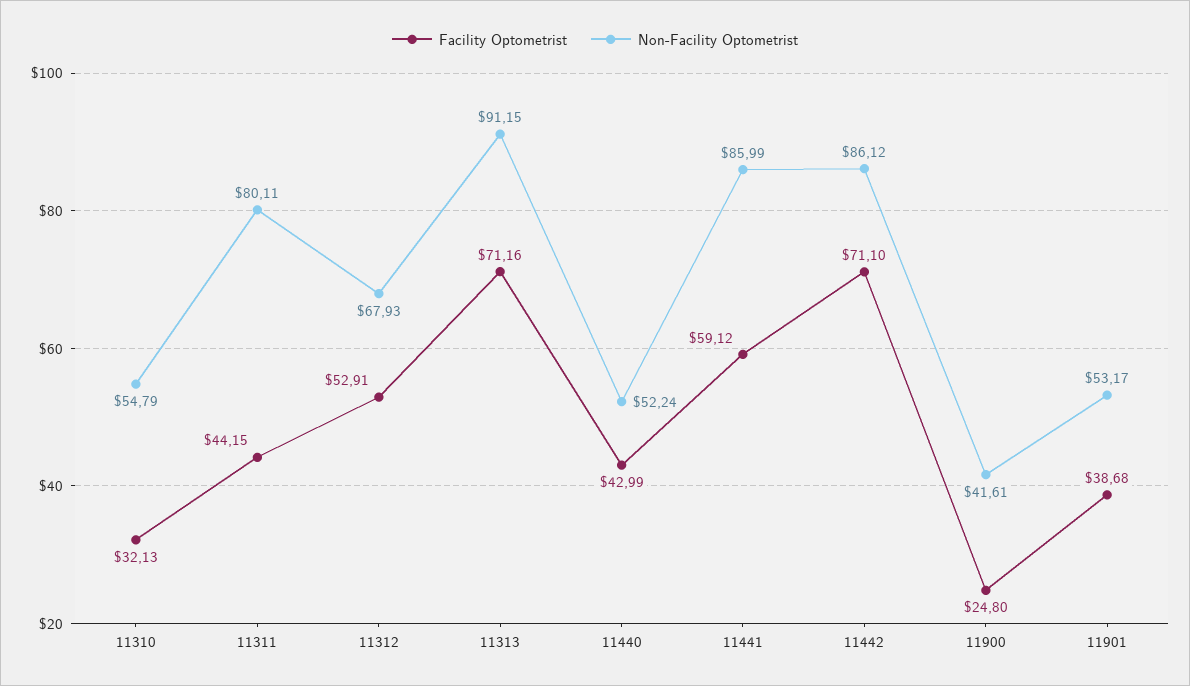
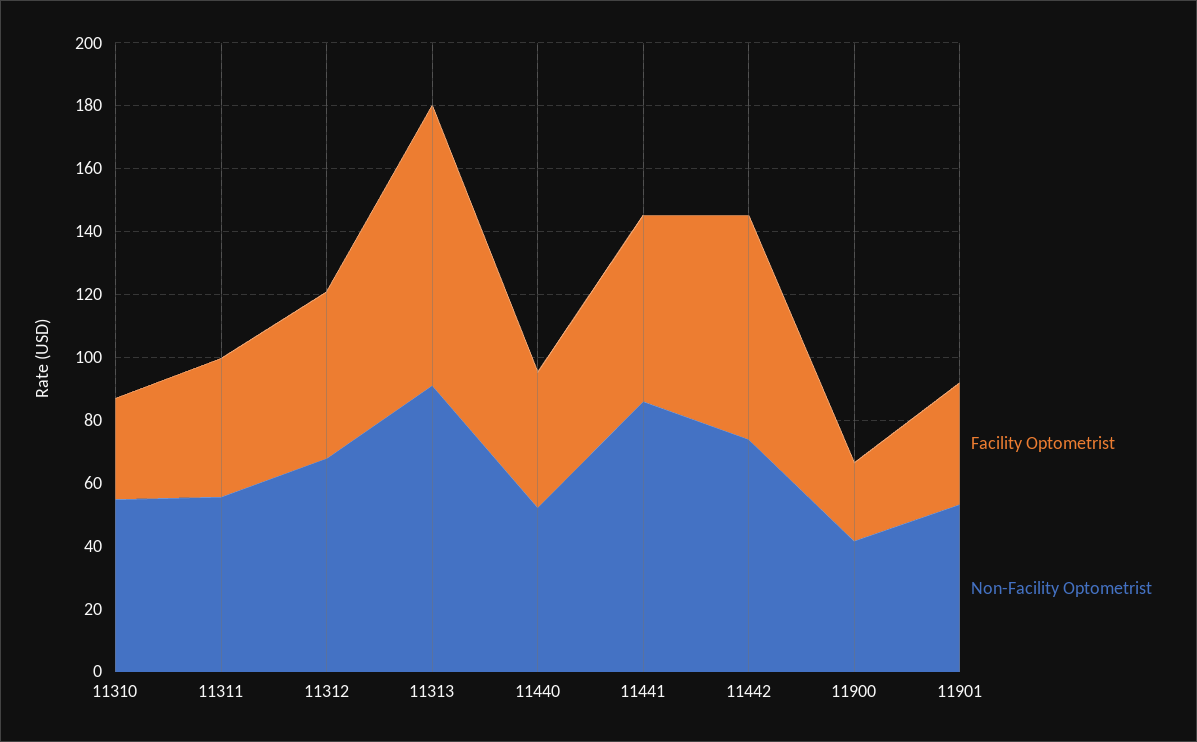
  {
    "Facility Optometrist": {
      "11310": 32.13,
      "11311": 44.15,
      "11312": 52.91,
-     "11313": 71.16,
+     "11313": 90,
      "11440": 42.99,
      "11441": 59.12,
      "11442": 71.1,
      "11900": 24.8,
      "11901": 38.68
    },
    "Non-Facility Optometrist": {
      "11310": 54.79,
-     "11311": 80.11,
+     "11311": 55,
      "11312": 67.93,
      "11313": 91.15,
      "11440": 52.24,
      "11441": 85.99,
-     "11442": 86.12,
+     "11442": 75,
      "11900": 41.61,
      "11901": 53.17
    }
  }

